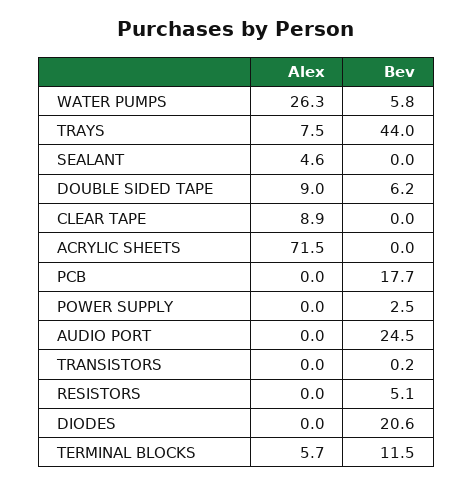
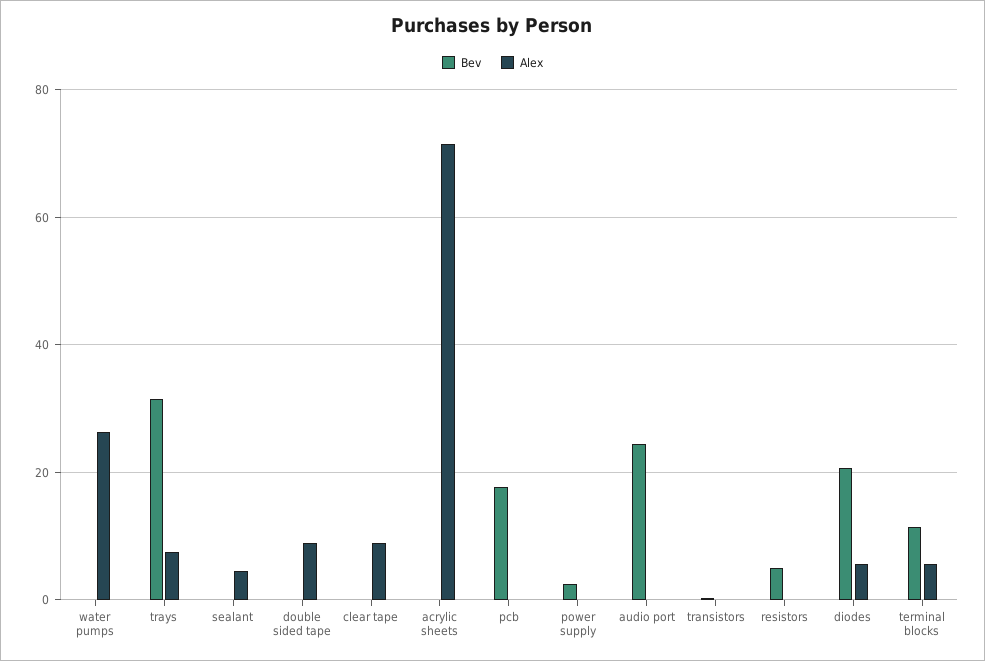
  {
    "Alex": {
      "WATER PUMPS": 26.3,
      "TRAYS": 7.5,
      "SEALANT": 4.6,
      "DOUBLE SIDED TAPE": 9,
      "CLEAR TAPE": 8.9,
      "ACRYLIC SHEETS": 71.5,
      "PCB": 0,
      "POWER SUPPLY": 0,
      "AUDIO PORT": 0,
      "TRANSISTORS": 0,
      "RESISTORS": 0,
-     "DIODES": 0,
+     "DIODES": 6,
      "TERMINAL BLOCKS": 5.7
    },
    "Bev": {
-     "WATER PUMPS": 5.8,
+     "WATER PUMPS": 0,
-     "TRAYS": 44,
+     "TRAYS": 32,
      "SEALANT": 0,
-     "DOUBLE SIDED TAPE": 6.2,
+     "DOUBLE SIDED TAPE": 0,
      "CLEAR TAPE": 0,
      "ACRYLIC SHEETS": 0,
      "PCB": 17.7,
      "POWER SUPPLY": 2.5,
      "AUDIO PORT": 24.5,
      "TRANSISTORS": 0.2,
      "RESISTORS": 5.1,
      "DIODES": 20.6,
      "TERMINAL BLOCKS": 11.5
    }
  }

